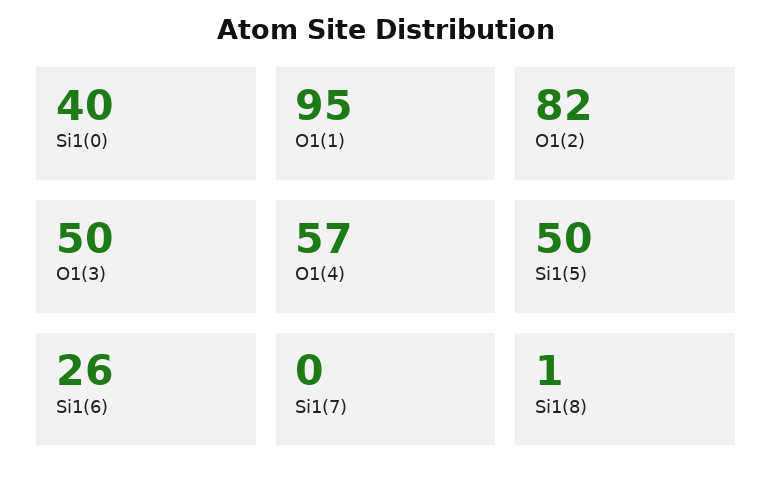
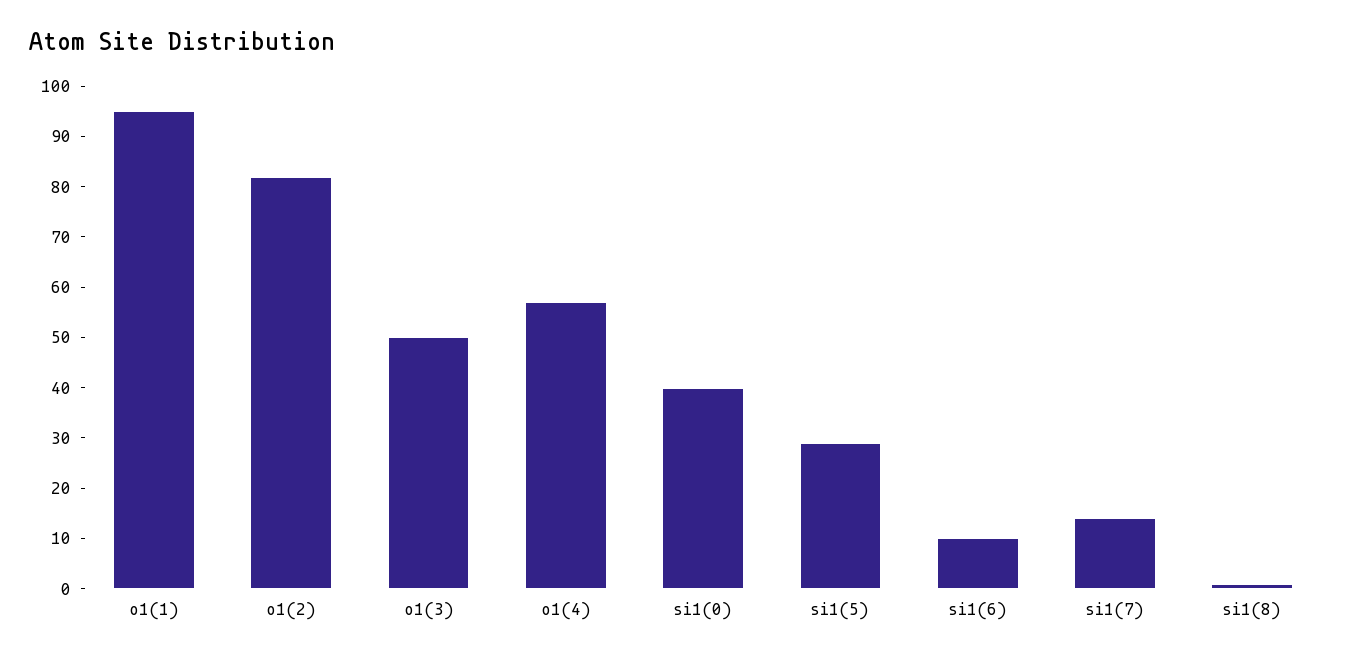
  {
    "Si1(0)": 40,
    "O1(1)": 95,
    "O1(2)": 82,
    "O1(3)": 50,
    "O1(4)": 57,
-   "Si1(5)": 50,
+   "Si1(5)": 30,
-   "Si1(6)": 26,
+   "Si1(6)": 10,
-   "Si1(7)": 0,
+   "Si1(7)": 15,
    "Si1(8)": 1
  }

